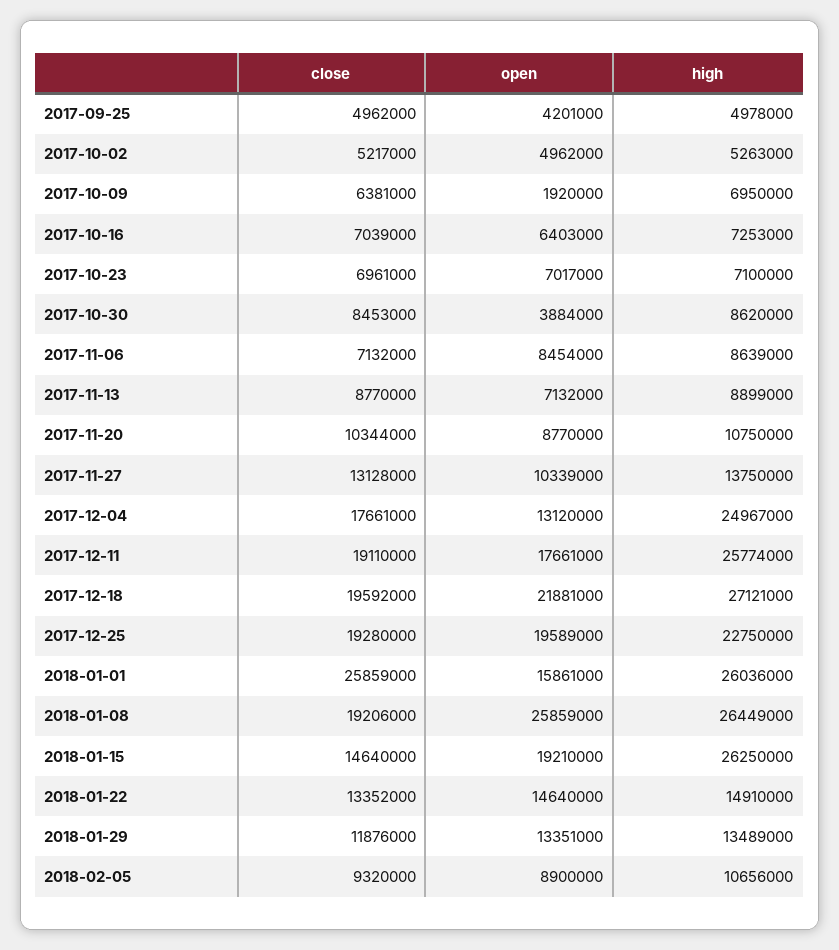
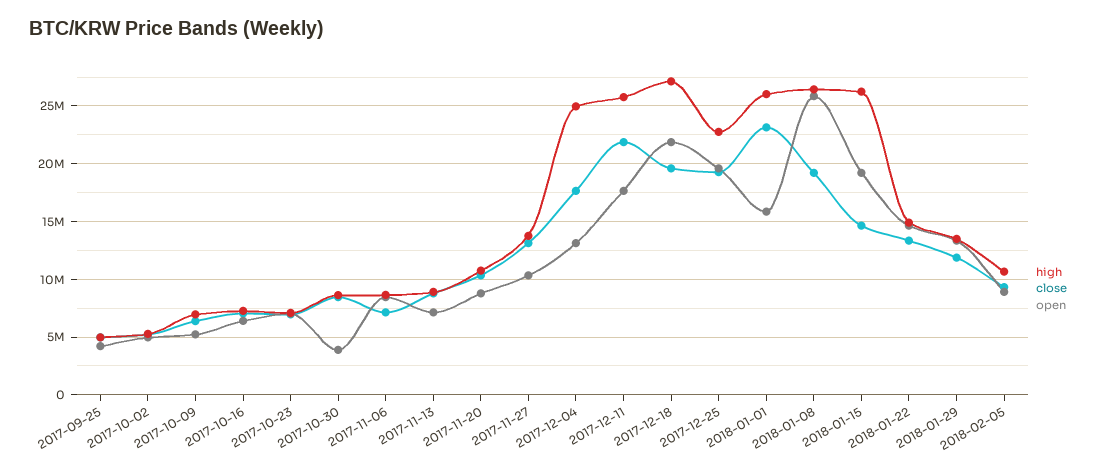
  {
    "close": {
      "2017-09-25": 4962000,
      "2017-10-02": 5217000,
      "2017-10-09": 6381000,
      "2017-10-16": 7039000,
      "2017-10-23": 6961000,
      "2017-10-30": 8453000,
      "2017-11-06": 7132000,
      "2017-11-13": 8770000,
      "2017-11-20": 10344000,
      "2017-11-27": 13128000,
      "2017-12-04": 17661000,
-     "2017-12-11": 19110000,
+     "2017-12-11": 22000000,
      "2017-12-18": 19592000,
      "2017-12-25": 19280000,
-     "2018-01-01": 25859000,
+     "2018-01-01": 23000000,
      "2018-01-08": 19206000,
      "2018-01-15": 14640000,
      "2018-01-22": 13352000,
      "2018-01-29": 11876000,
      "2018-02-05": 9320000
    },
    "open": {
      "2017-09-25": 4201000,
      "2017-10-02": 4962000,
-     "2017-10-09": 1920000,
+     "2017-10-09": 5000000,
      "2017-10-16": 6403000,
      "2017-10-23": 7017000,
      "2017-10-30": 3884000,
      "2017-11-06": 8454000,
      "2017-11-13": 7132000,
      "2017-11-20": 8770000,
      "2017-11-27": 10339000,
      "2017-12-04": 13120000,
      "2017-12-11": 17661000,
      "2017-12-18": 21881000,
      "2017-12-25": 19589000,
      "2018-01-01": 15861000,
      "2018-01-08": 25859000,
      "2018-01-15": 19210000,
      "2018-01-22": 14640000,
      "2018-01-29": 13351000,
      "2018-02-05": 8900000
    },
    "high": {
      "2017-09-25": 4978000,
      "2017-10-02": 5263000,
      "2017-10-09": 6950000,
      "2017-10-16": 7253000,
      "2017-10-23": 7100000,
      "2017-10-30": 8620000,
      "2017-11-06": 8639000,
      "2017-11-13": 8899000,
      "2017-11-20": 10750000,
      "2017-11-27": 13750000,
      "2017-12-04": 24967000,
      "2017-12-11": 25774000,
      "2017-12-18": 27121000,
      "2017-12-25": 22750000,
      "2018-01-01": 26036000,
      "2018-01-08": 26449000,
      "2018-01-15": 26250000,
      "2018-01-22": 14910000,
      "2018-01-29": 13489000,
      "2018-02-05": 10656000
    }
  }

